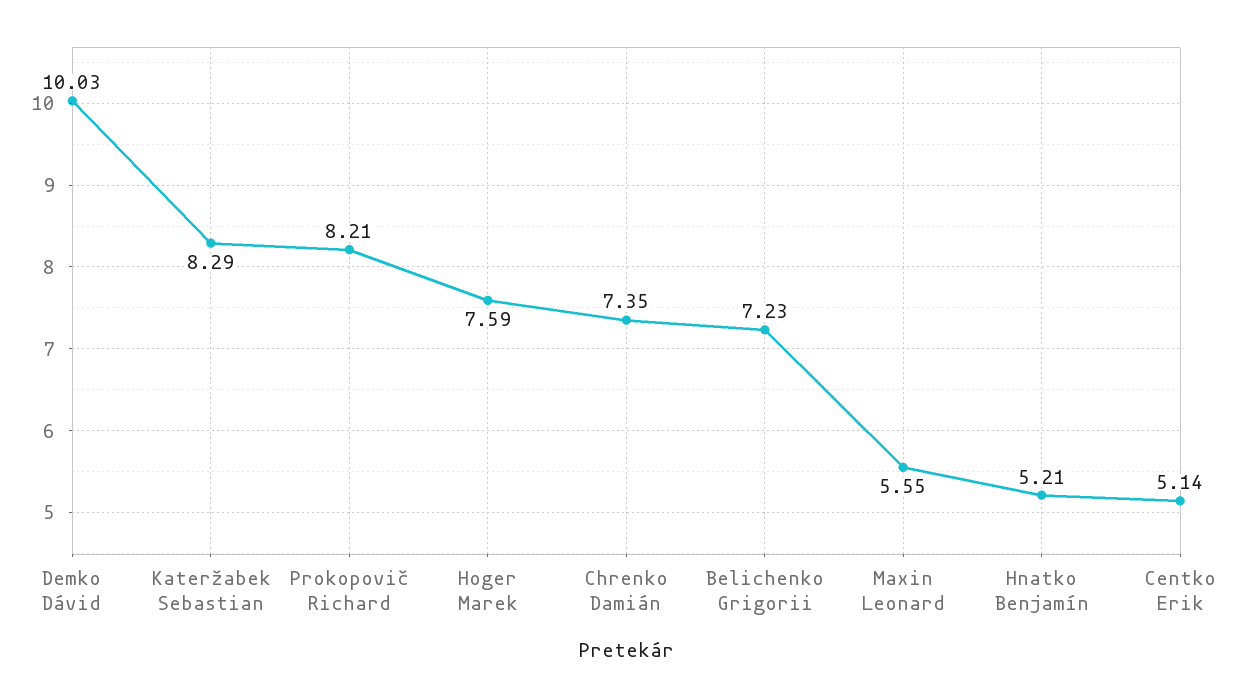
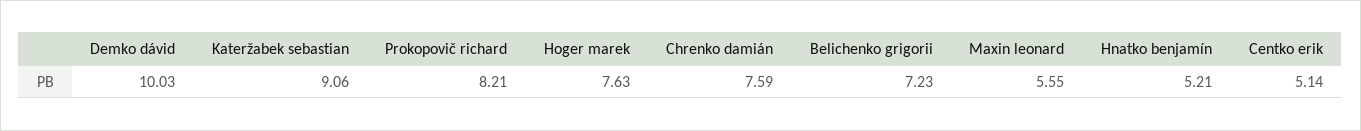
  {
    "Demko Dávid": 10.03,
-   "Kateržabek Sebastian": 8.29,
+   "Kateržabek Sebastian": 9.06,
    "Prokopovič Richard": 8.21,
-   "Hoger Marek": 7.59,
+   "Hoger Marek": 7.63,
-   "Chrenko Damián": 7.35,
+   "Chrenko Damián": 7.59,
    "Belichenko Grigorii": 7.23,
    "Maxin Leonard": 5.55,
    "Hnatko Benjamín": 5.21,
    "Centko Erik": 5.14
  }

